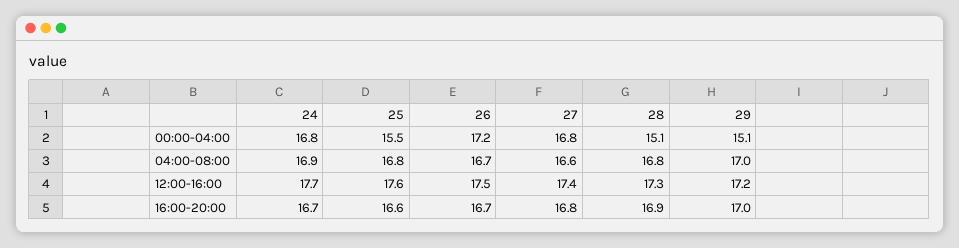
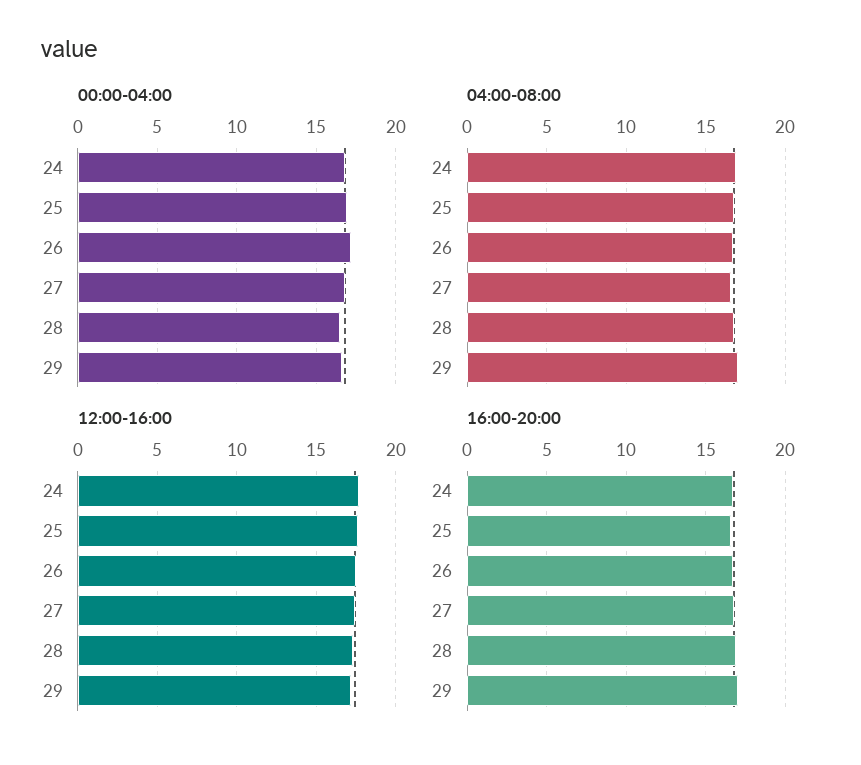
  {
    "00:00-04:00": {
      "24": 16.8,
-     "25": 15.5,
+     "25": 17,
      "26": 17.2,
      "27": 16.8,
-     "28": 15.1,
+     "28": 16.5,
-     "29": 15.1
+     "29": 16.5
    },
    "04:00-08:00": {
      "24": 16.9,
      "25": 16.8,
      "26": 16.7,
      "27": 16.6,
      "28": 16.8,
      "29": 17
    },
    "12:00-16:00": {
      "24": 17.7,
      "25": 17.6,
      "26": 17.5,
      "27": 17.4,
      "28": 17.3,
      "29": 17.2
    },
    "16:00-20:00": {
      "24": 16.7,
      "25": 16.6,
      "26": 16.7,
      "27": 16.8,
      "28": 16.9,
      "29": 17
    }
  }

